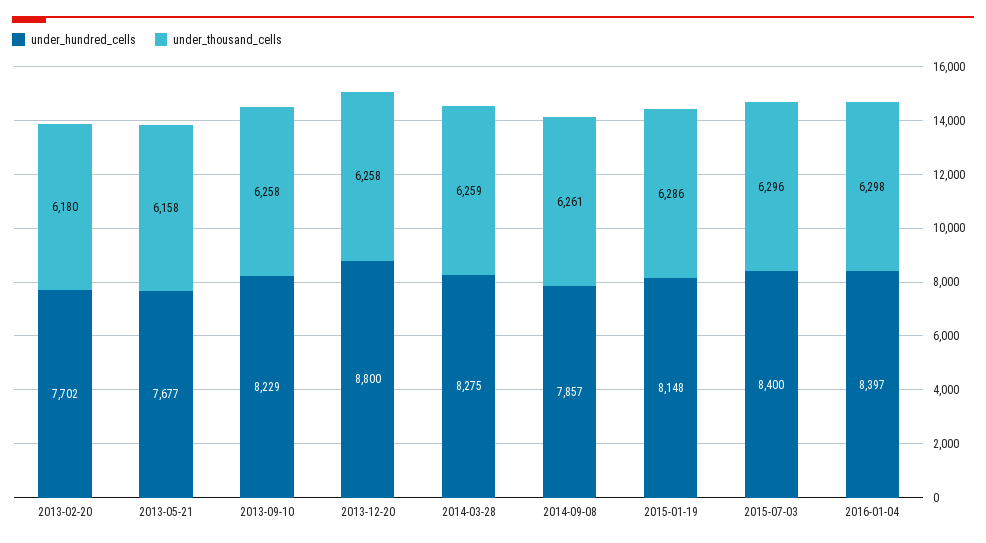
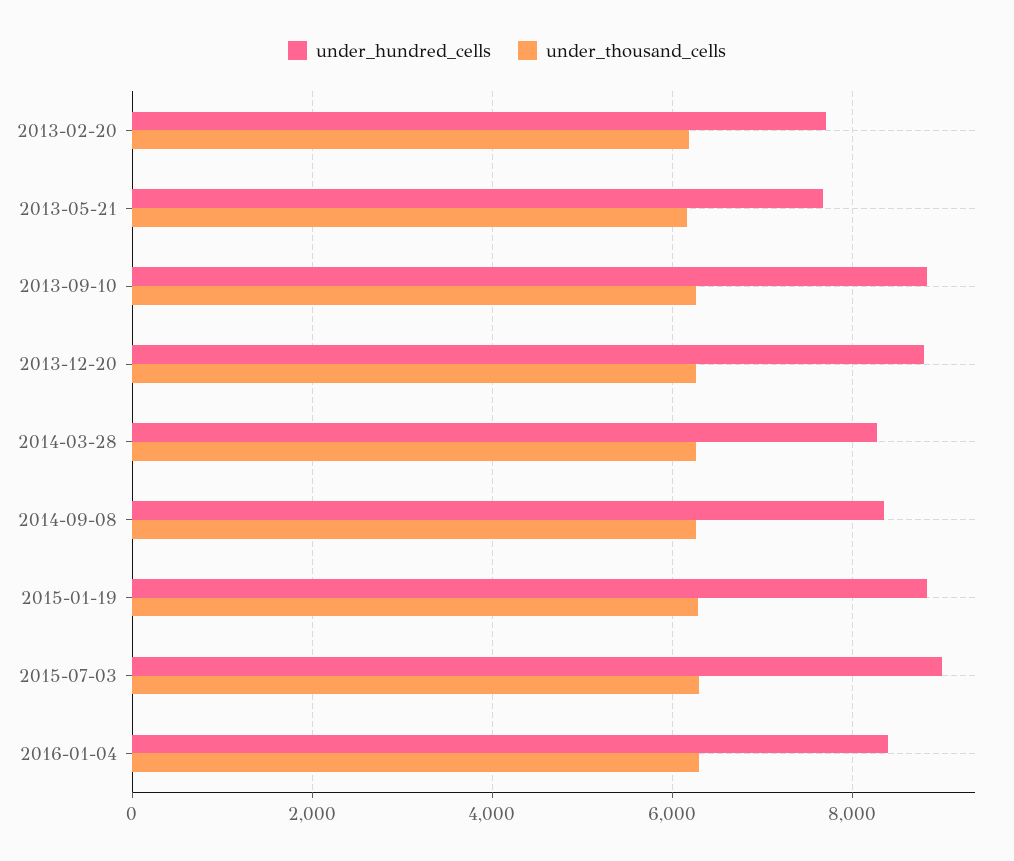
  {
    "under_hundred_cells": {
      "2013-02-20": 7702,
      "2013-05-21": 7677,
-     "2013-09-10": 8229,
+     "2013-09-10": 8800,
      "2013-12-20": 8800,
      "2014-03-28": 8275,
-     "2014-09-08": 7857,
+     "2014-09-08": 8400,
-     "2015-01-19": 8148,
+     "2015-01-19": 8800,
-     "2015-07-03": 8400,
+     "2015-07-03": 9000,
      "2016-01-04": 8397
    },
    "under_thousand_cells": {
      "2013-02-20": 6180,
      "2013-05-21": 6158,
      "2013-09-10": 6258,
      "2013-12-20": 6258,
      "2014-03-28": 6259,
      "2014-09-08": 6261,
      "2015-01-19": 6286,
      "2015-07-03": 6296,
      "2016-01-04": 6298
    }
  }

